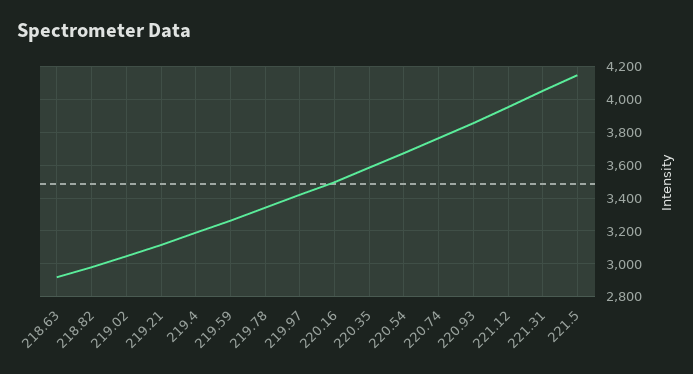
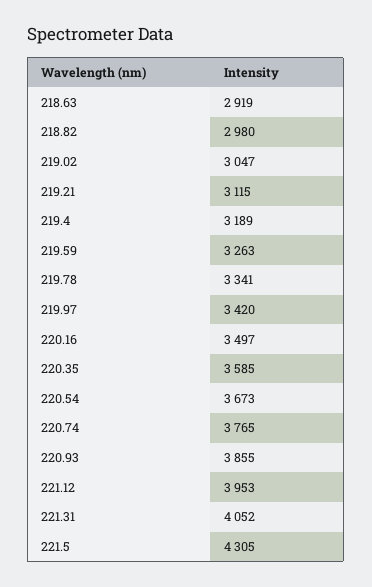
  {
    "218.63": 2919,
    "218.82": 2980,
    "219.02": 3047,
    "219.21": 3115,
    "219.4": 3189,
    "219.59": 3263,
    "219.78": 3341,
    "219.97": 3420,
    "220.16": 3497,
    "220.35": 3585,
    "220.54": 3673,
    "220.74": 3765,
    "220.93": 3855,
    "221.12": 3953,
    "221.31": 4052,
-   "221.5": 4150
+   "221.5": 4305
  }

